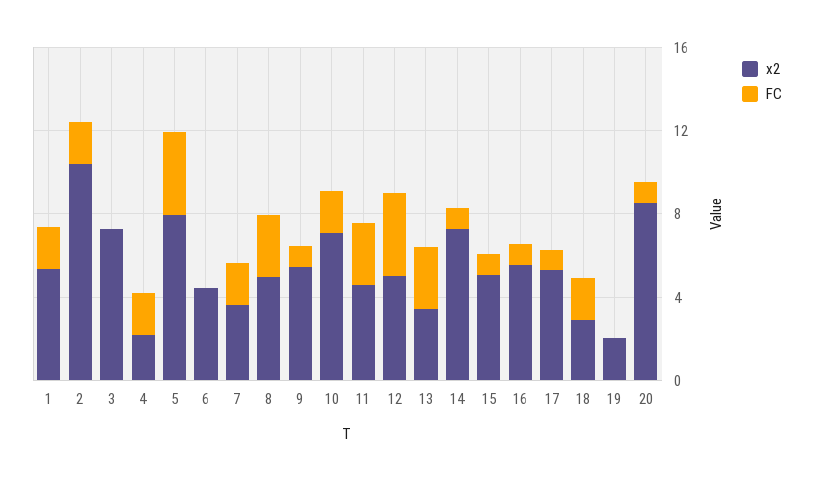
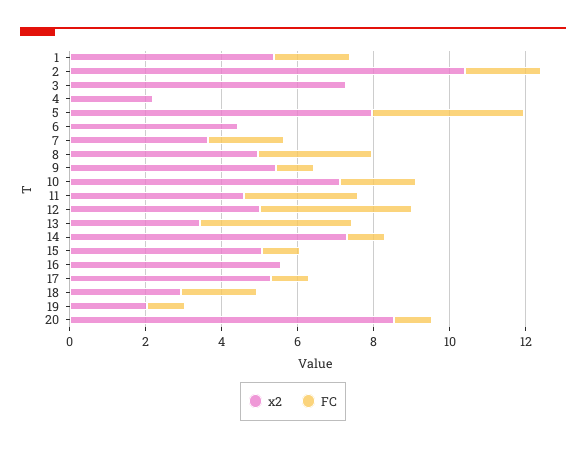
  {
    "x2": {
      "1": 5.5,
      "2": 10.5,
      "3": 7.5,
      "4": 2,
      "5": 8,
      "6": 4.5,
      "7": 3.5,
      "8": 5,
      "9": 5.5,
      "10": 7,
      "11": 4.5,
      "12": 5,
      "13": 3.5,
      "14": 7.5,
      "15": 5,
      "16": 5.5,
      "17": 5.5,
      "18": 3,
      "19": 2,
      "20": 8.5
    },
    "FC": {
      "1": 2,
      "2": 2,
      "3": 0,
-     "4": 2,
+     "4": 0,
      "5": 4,
      "6": 0,
      "7": 2,
      "8": 3,
      "9": 1,
      "10": 2,
      "11": 3,
      "12": 4,
-     "13": 3,
+     "13": 4,
      "14": 1,
      "15": 1,
-     "16": 1,
+     "16": 0,
      "17": 1,
      "18": 2,
-     "19": 0,
+     "19": 1,
      "20": 1
    }
  }

